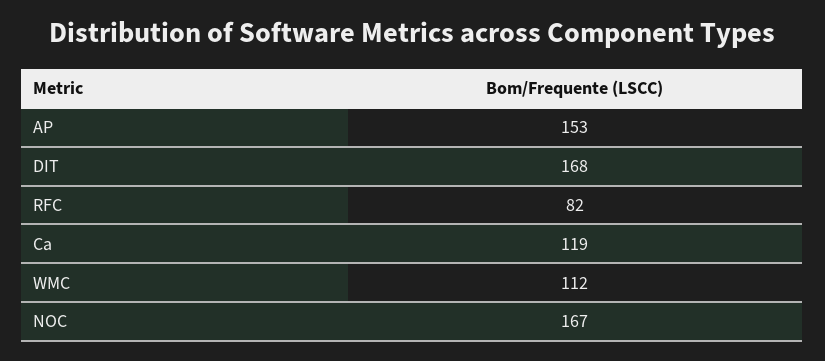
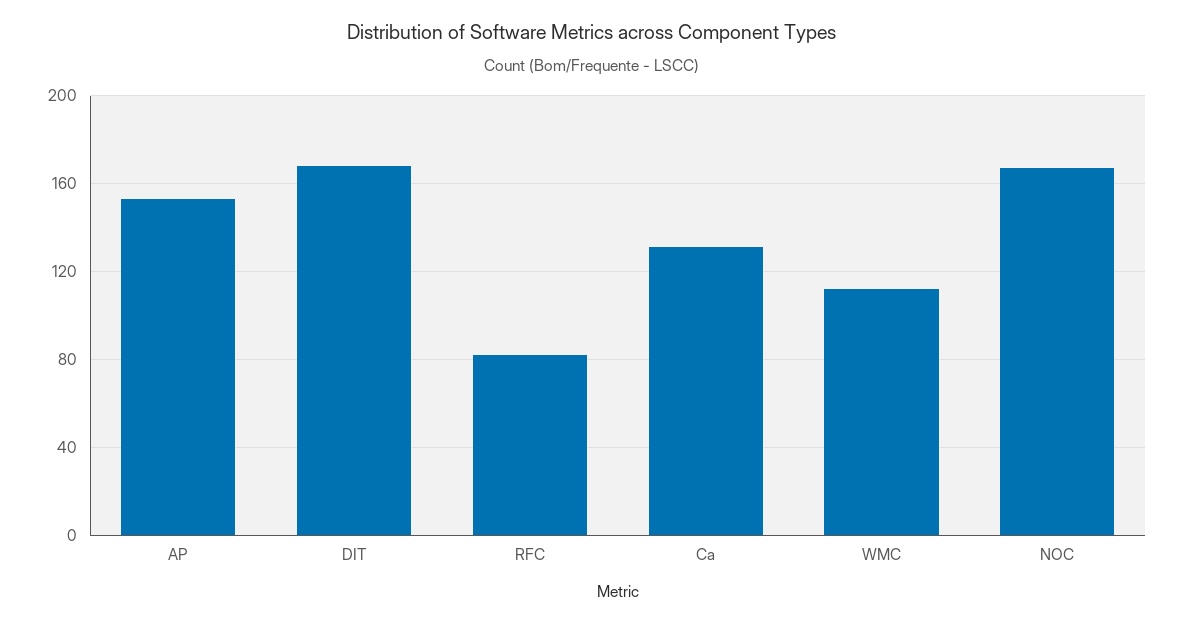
  {
    "AP": 153,
    "DIT": 168,
    "RFC": 82,
-   "Ca": 119,
+   "Ca": 130,
    "WMC": 112,
    "NOC": 167
  }

